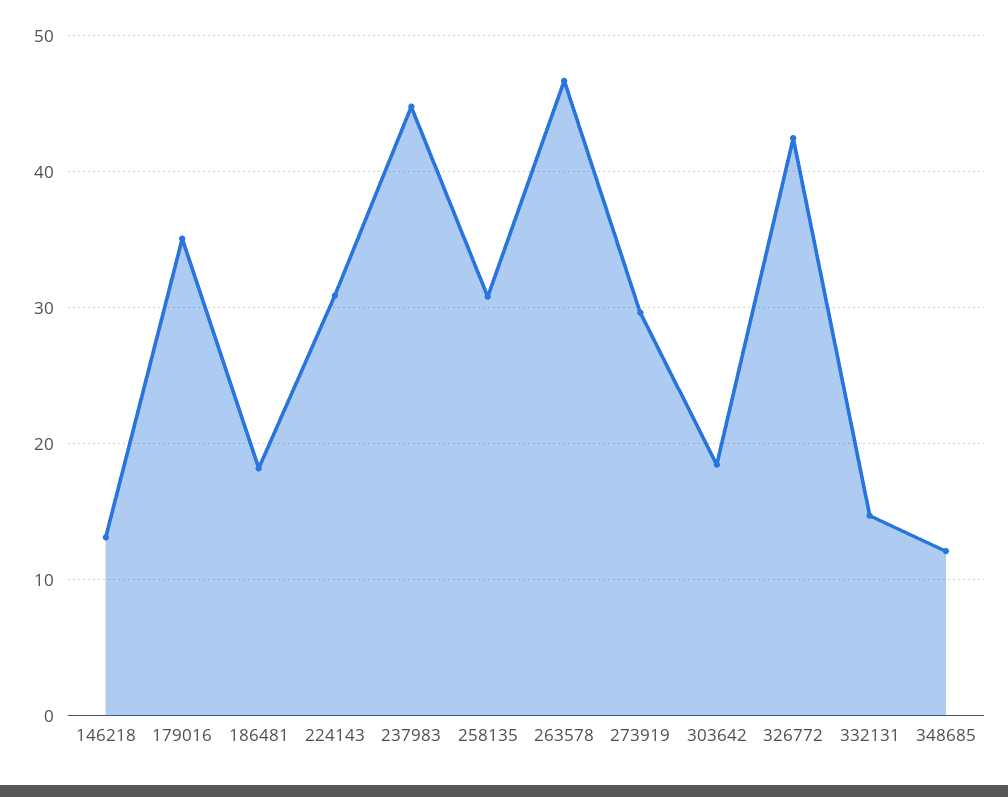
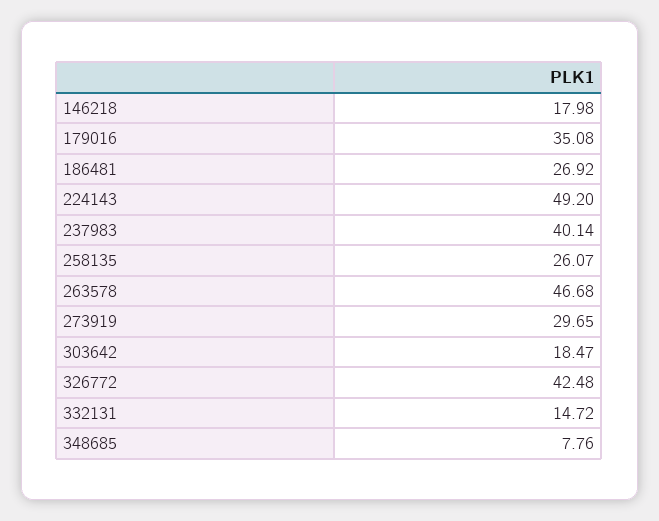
  {
-   "146218": 13,
+   "146218": 17.98,
    "179016": 35.08,
-   "186481": 18,
+   "186481": 26.92,
-   "224143": 31,
+   "224143": 49.2,
-   "237983": 45,
+   "237983": 40.14,
-   "258135": 31,
+   "258135": 26.07,
    "263578": 46.68,
    "273919": 29.65,
    "303642": 18.47,
    "326772": 42.48,
    "332131": 14.72,
-   "348685": 12
+   "348685": 7.76
  }

